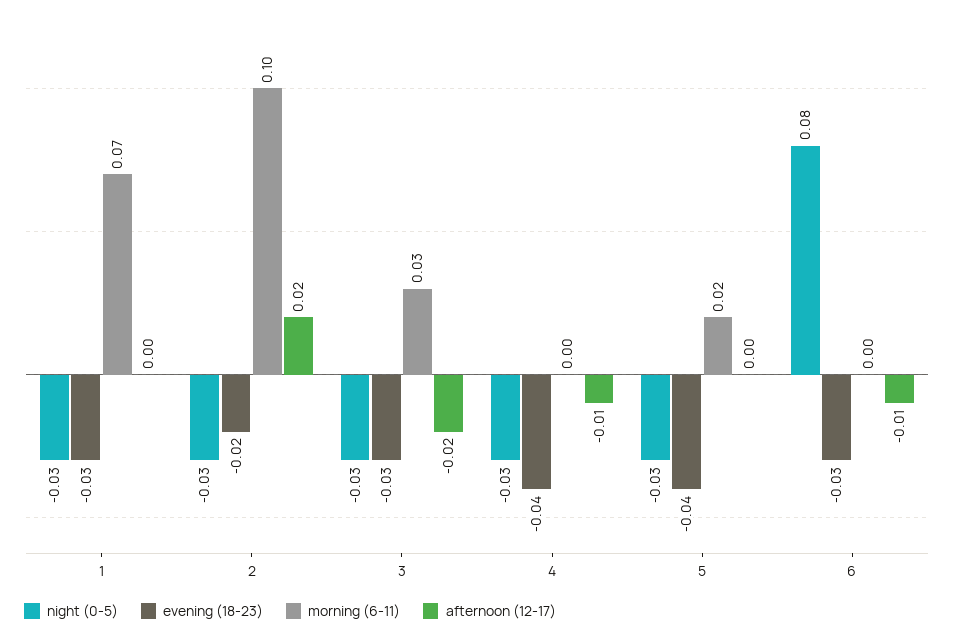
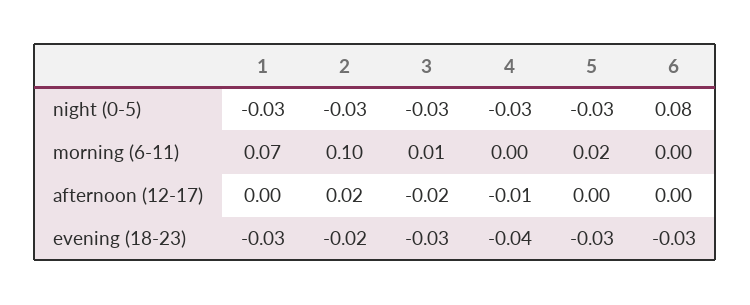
  {
    "night (0-5)": {
      "1": -0.03,
      "2": -0.03,
      "3": -0.03,
      "4": -0.03,
      "5": -0.03,
      "6": 0.08
    },
    "evening (18-23)": {
      "1": -0.03,
      "2": -0.02,
      "3": -0.03,
      "4": -0.04,
-     "5": -0.04,
+     "5": -0.03,
      "6": -0.03
    },
    "morning (6-11)": {
      "1": 0.07,
      "2": 0.1,
-     "3": 0.03,
+     "3": 0.01,
      "4": 0,
      "5": 0.02,
      "6": 0
    },
    "afternoon (12-17)": {
      "1": 0,
      "2": 0.02,
      "3": -0.02,
      "4": -0.01,
      "5": 0,
-     "6": -0.01
+     "6": 0
    }
  }

